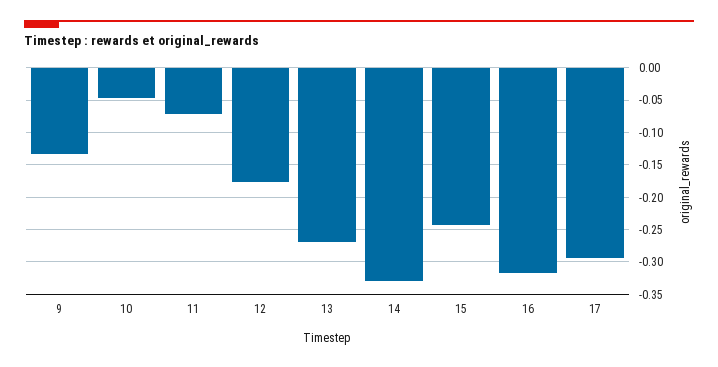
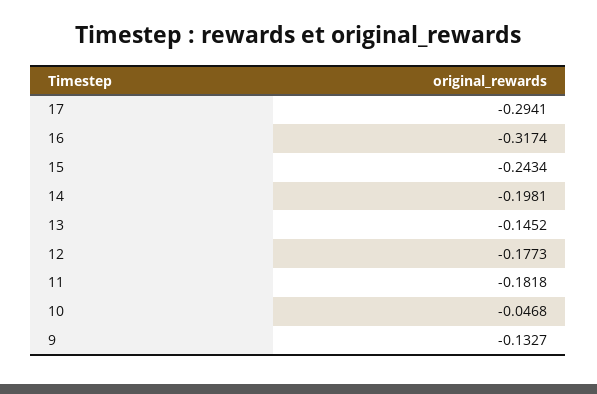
  {
    "9": -0.1327,
    "10": -0.0468,
-   "11": -0.07,
+   "11": -0.1818,
    "12": -0.1773,
-   "13": -0.27,
+   "13": -0.1452,
-   "14": -0.33,
+   "14": -0.1981,
    "15": -0.2434,
    "16": -0.3174,
    "17": -0.2941
  }

